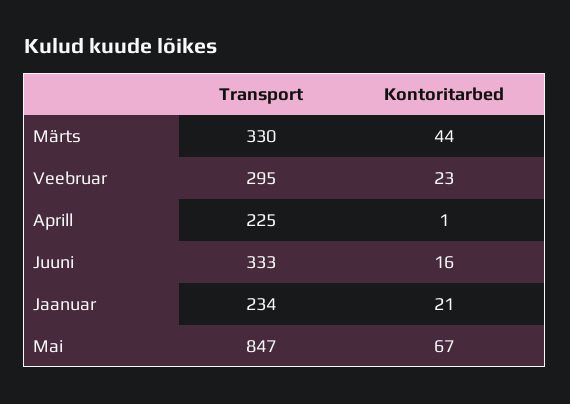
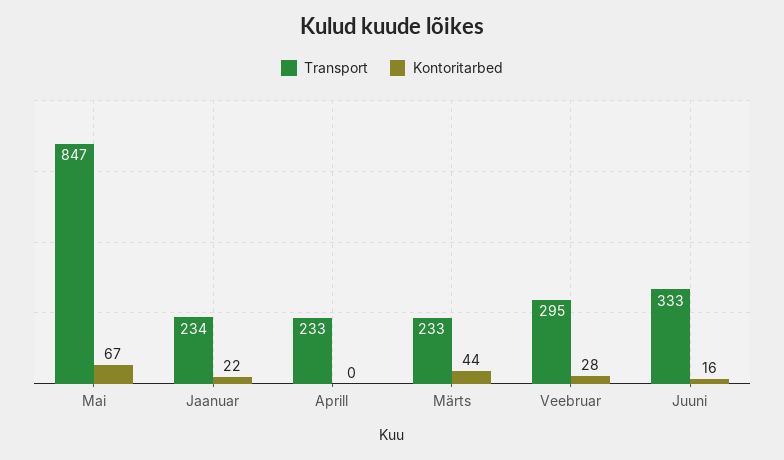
  {
    "Transport": {
-     "Märts": 330,
+     "Märts": 233,
      "Veebruar": 295,
-     "Aprill": 225,
+     "Aprill": 233,
      "Juuni": 333,
      "Jaanuar": 234,
      "Mai": 847
    },
    "Kontoritarbed": {
      "Märts": 44,
-     "Veebruar": 23,
+     "Veebruar": 28,
-     "Aprill": 1,
+     "Aprill": 0,
      "Juuni": 16,
-     "Jaanuar": 21,
+     "Jaanuar": 22,
      "Mai": 67
    }
  }

